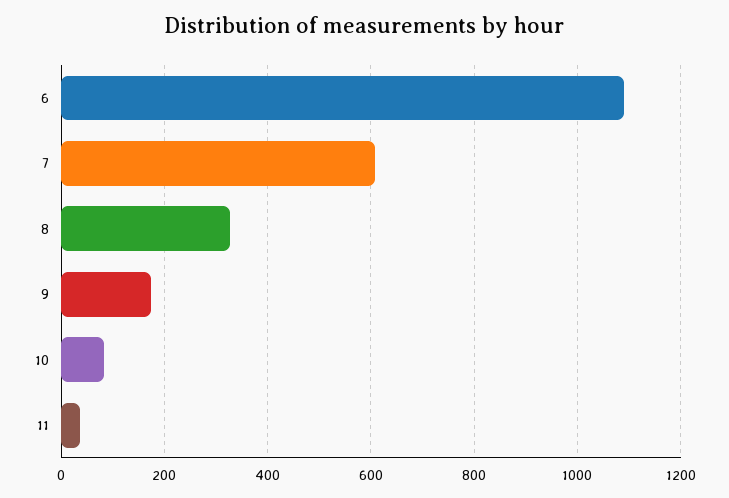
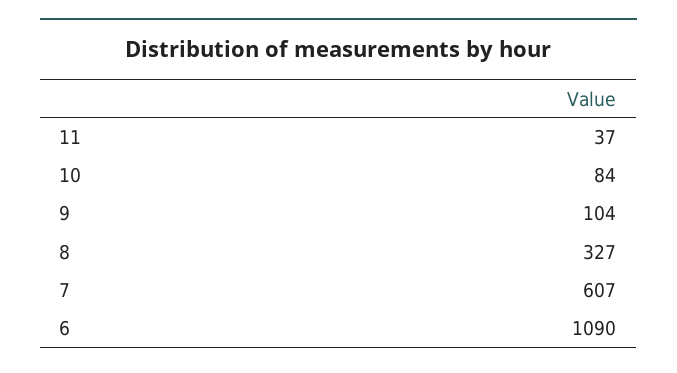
  {
    "6": 1090,
    "7": 607,
    "8": 327,
-   "9": 180,
+   "9": 104,
    "10": 84,
    "11": 37
  }

